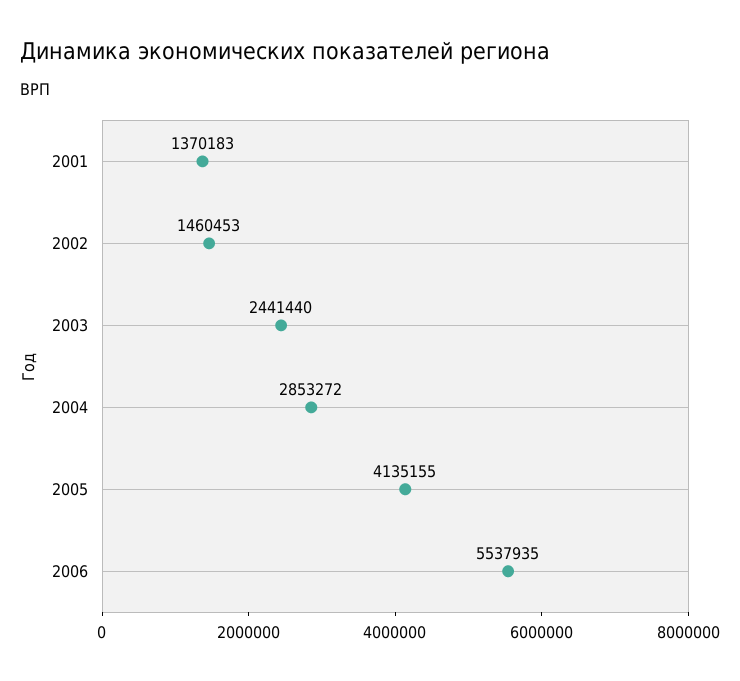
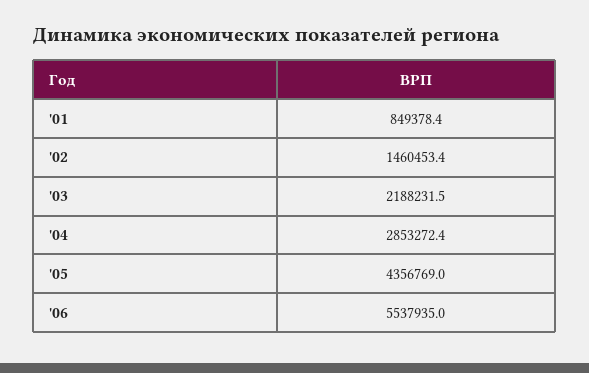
  {
-   "2001": 1370183,
+   "2001": 849378.4,
    "2002": 1460453.4,
-   "2003": 2441440,
+   "2003": 2188231.5,
    "2004": 2853272.4,
-   "2005": 4135155,
+   "2005": 4356769,
    "2006": 5537935
  }

